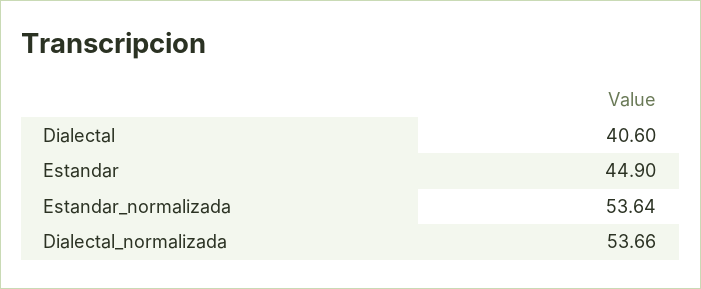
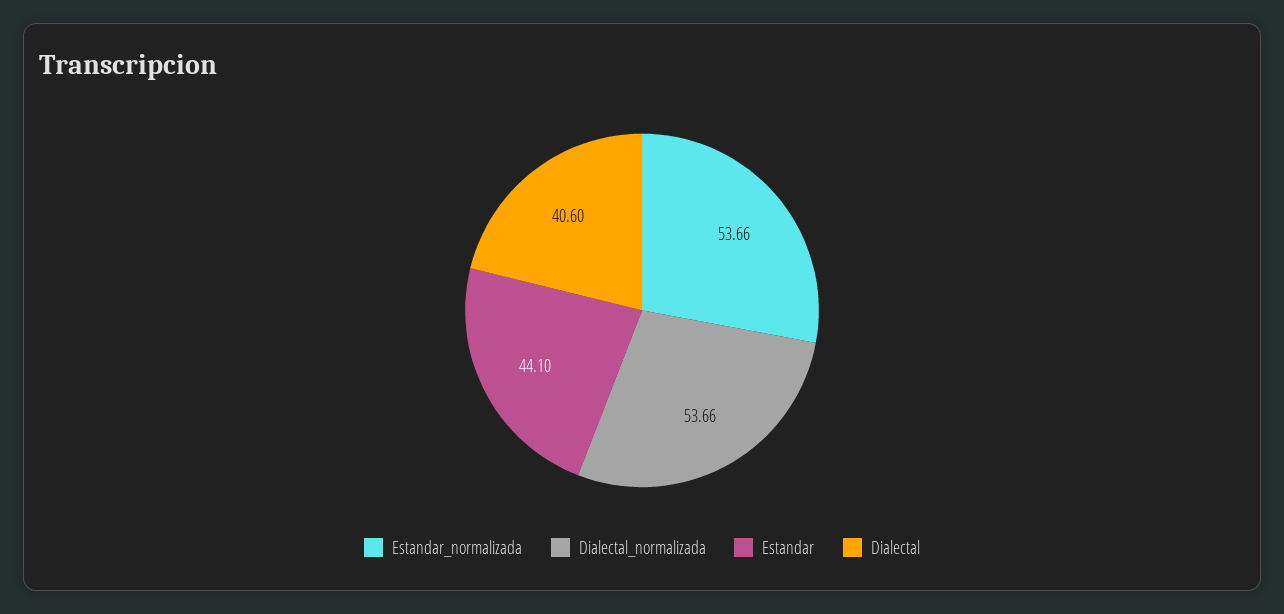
  {
    "Dialectal": 40.6,
-   "Estandar": 44.9,
+   "Estandar": 44.1,
-   "Estandar_normalizada": 53.64,
+   "Estandar_normalizada": 53.66,
    "Dialectal_normalizada": 53.66
  }

